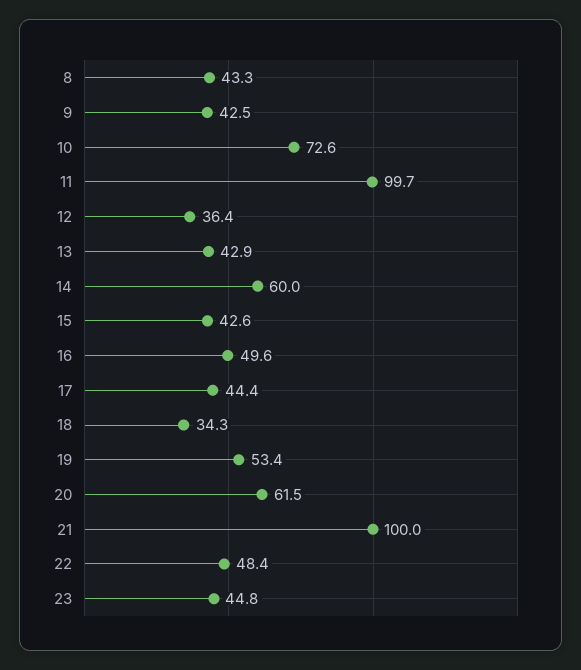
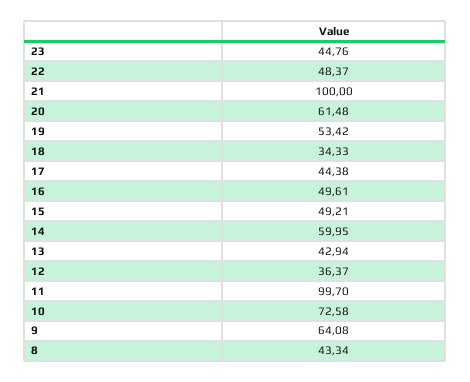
  {
    "8": 43.34,
-   "9": 42.5,
+   "9": 64.08,
    "10": 72.58,
    "11": 99.7,
    "12": 36.37,
    "13": 42.94,
    "14": 59.95,
-   "15": 42.6,
+   "15": 49.21,
    "16": 49.61,
    "17": 44.38,
    "18": 34.33,
    "19": 53.42,
    "20": 61.48,
    "21": 100,
    "22": 48.37,
    "23": 44.76
  }

